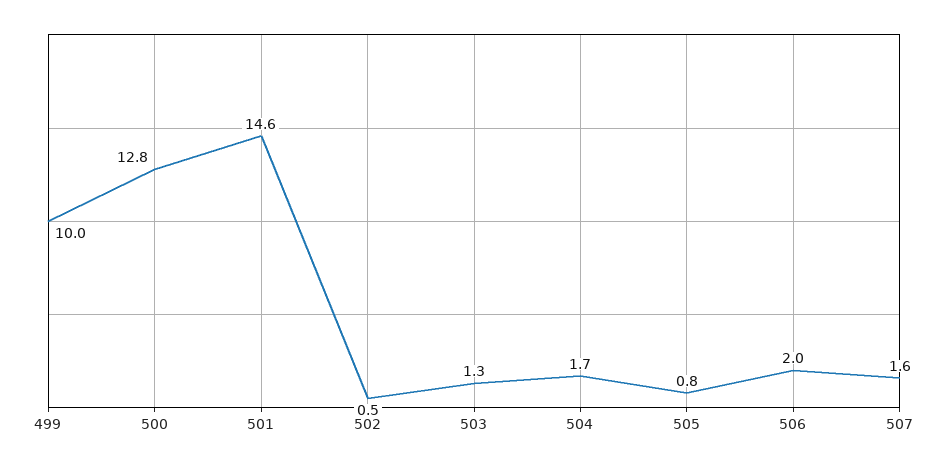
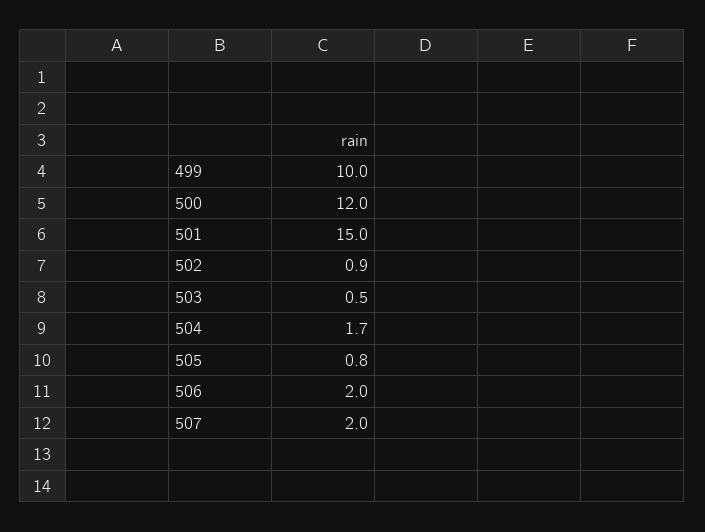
  {
    "499": 10,
-   "500": 12.8,
+   "500": 12,
-   "501": 14.6,
+   "501": 15,
-   "502": 0.5,
+   "502": 0.9,
-   "503": 1.3,
+   "503": 0.5,
    "504": 1.7,
    "505": 0.8,
    "506": 2,
-   "507": 1.6
+   "507": 2
  }

